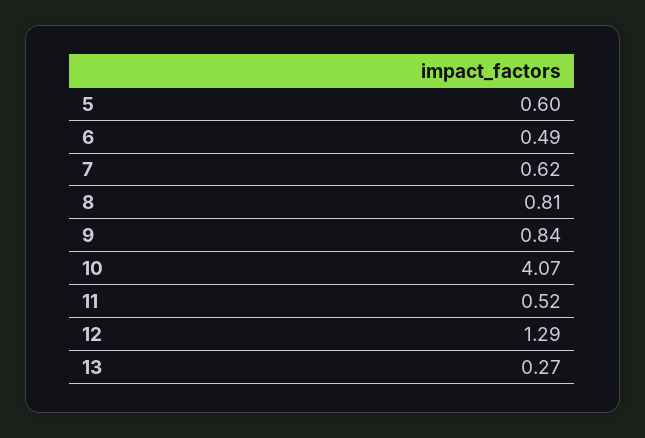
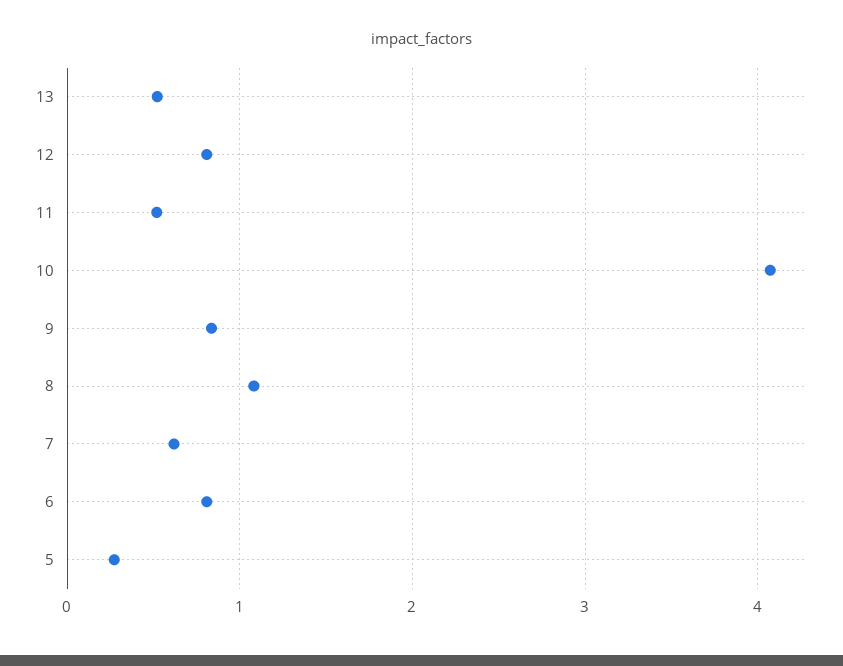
  {
-   "5": 0.6,
+   "5": 0.3,
-   "6": 0.49,
+   "6": 0.8,
    "7": 0.62,
-   "8": 0.81,
+   "8": 1.1,
    "9": 0.84,
    "10": 4.07,
    "11": 0.52,
-   "12": 1.29,
+   "12": 0.8,
-   "13": 0.27
+   "13": 0.5
  }

